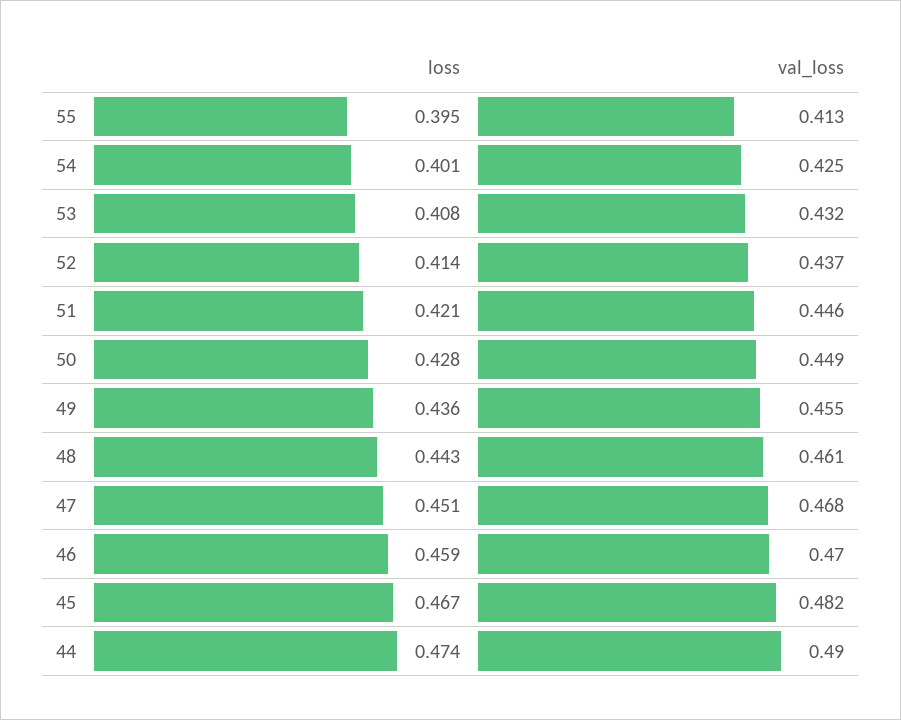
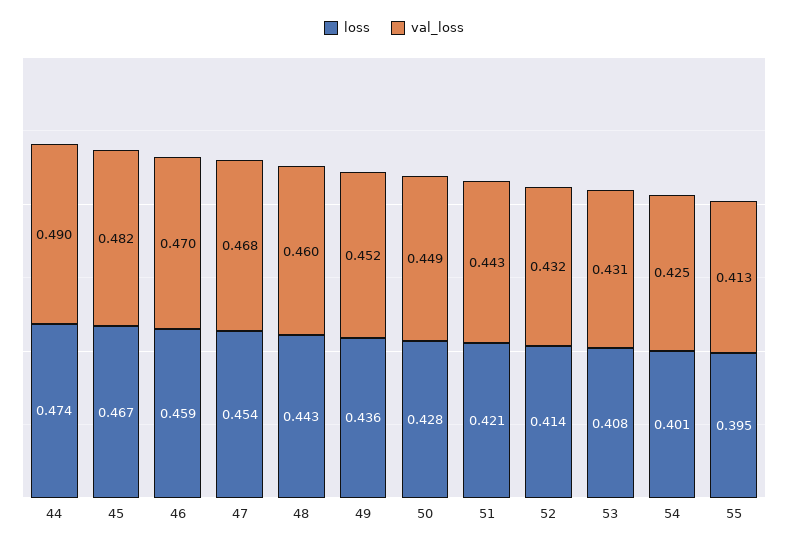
  {
    "loss": {
      "55": 0.395,
      "54": 0.401,
      "53": 0.408,
      "52": 0.414,
      "51": 0.421,
      "50": 0.428,
      "49": 0.436,
      "48": 0.443,
-     "47": 0.451,
+     "47": 0.454,
      "46": 0.459,
      "45": 0.467,
      "44": 0.474
    },
    "val_loss": {
      "55": 0.413,
      "54": 0.425,
-     "53": 0.432,
+     "53": 0.431,
-     "52": 0.437,
+     "52": 0.432,
-     "51": 0.446,
+     "51": 0.443,
      "50": 0.449,
-     "49": 0.455,
+     "49": 0.452,
-     "48": 0.461,
+     "48": 0.46,
      "47": 0.468,
      "46": 0.47,
      "45": 0.482,
      "44": 0.49
    }
  }

